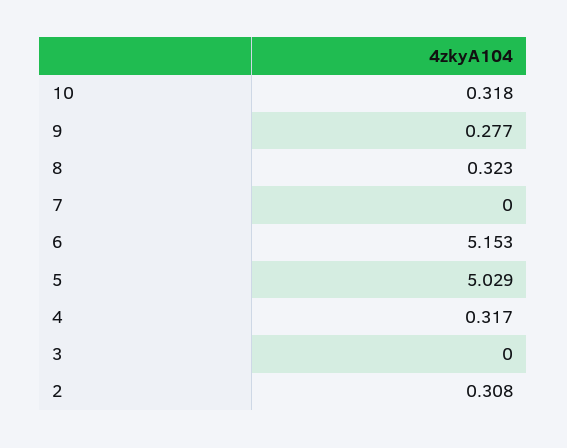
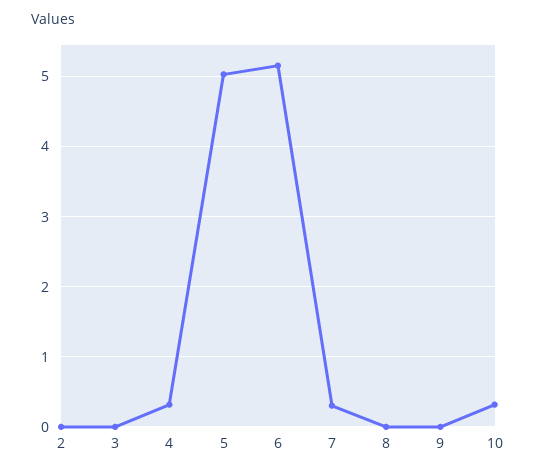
  {
    "10": 0.318,
-   "9": 0.277,
+   "9": 0,
-   "8": 0.323,
+   "8": 0,
-   "7": 0,
+   "7": 0.3,
    "6": 5.153,
    "5": 5.029,
    "4": 0.317,
    "3": 0,
-   "2": 0.308
+   "2": 0
  }

